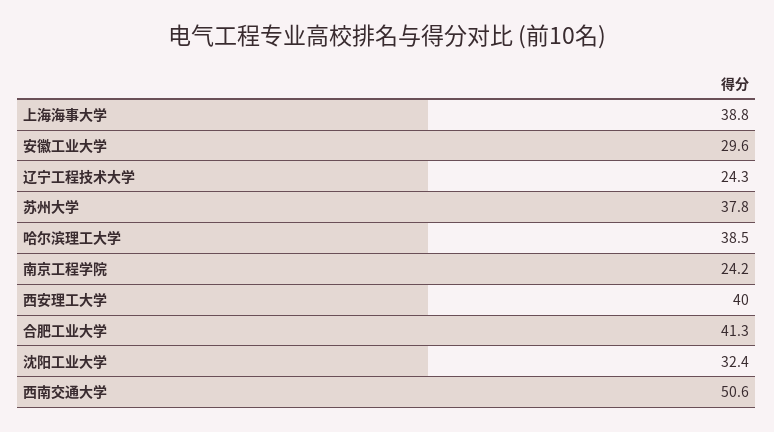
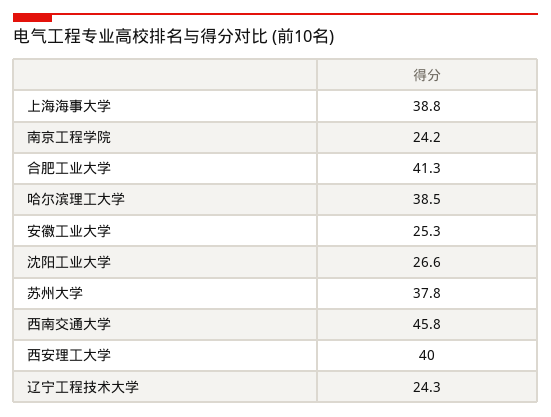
  {
    "上海海事大学": 38.8,
-   "安徽工业大学": 29.6,
+   "安徽工业大学": 25.3,
    "辽宁工程技术大学": 24.3,
    "苏州大学": 37.8,
    "哈尔滨理工大学": 38.5,
    "南京工程学院": 24.2,
    "西安理工大学": 40,
    "合肥工业大学": 41.3,
-   "沈阳工业大学": 32.4,
+   "沈阳工业大学": 26.6,
-   "西南交通大学": 50.6
+   "西南交通大学": 45.8
  }

